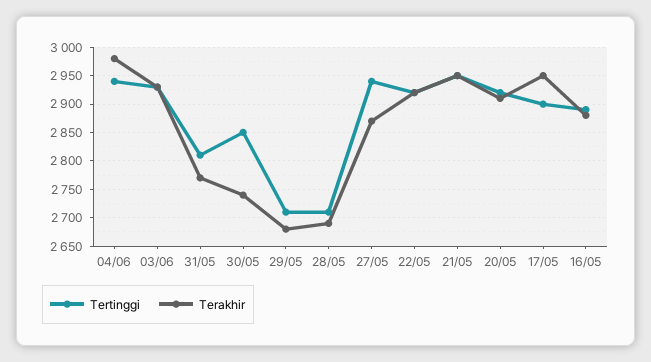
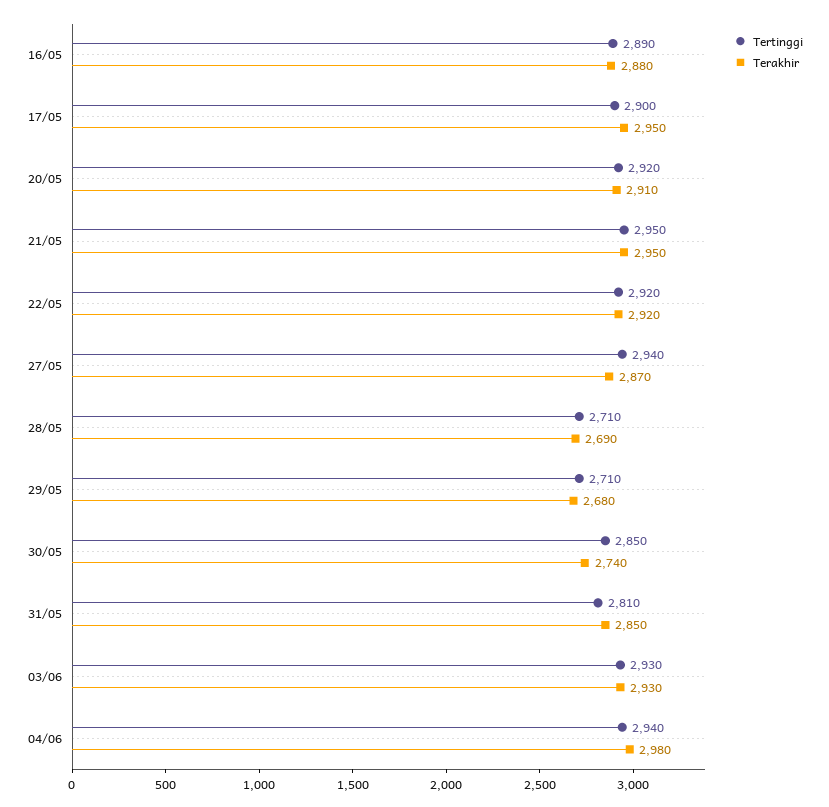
  {
    "Tertinggi": {
      "04/06": 2940,
      "03/06": 2930,
      "31/05": 2810,
      "30/05": 2850,
      "29/05": 2710,
      "28/05": 2710,
      "27/05": 2940,
      "22/05": 2920,
      "21/05": 2950,
      "20/05": 2920,
      "17/05": 2900,
      "16/05": 2890
    },
    "Terakhir": {
      "04/06": 2980,
      "03/06": 2930,
-     "31/05": 2775,
+     "31/05": 2850,
      "30/05": 2740,
      "29/05": 2680,
      "28/05": 2690,
      "27/05": 2870,
      "22/05": 2920,
      "21/05": 2950,
      "20/05": 2910,
      "17/05": 2950,
      "16/05": 2880
    }
  }

